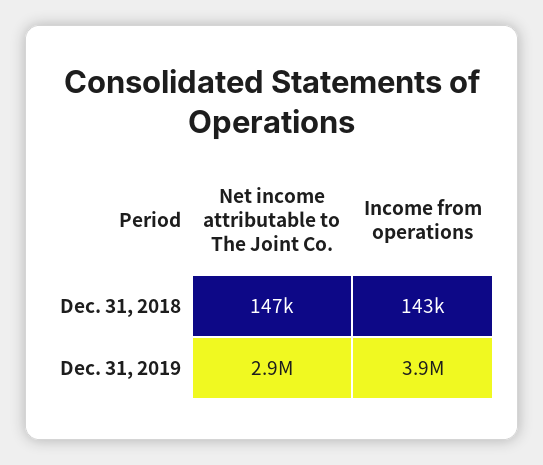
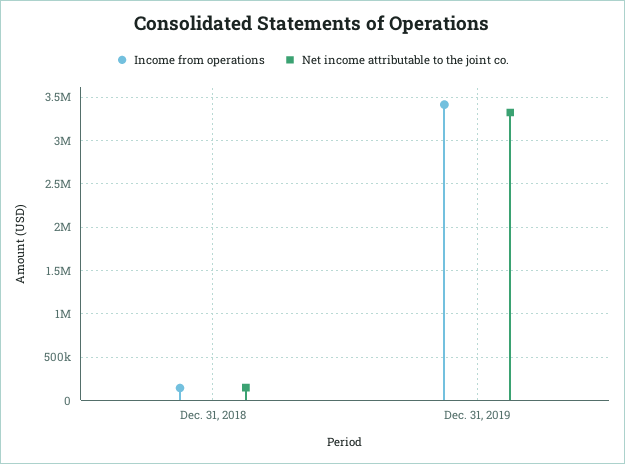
  {
    "Net income attributable to The Joint Co.": {
      "Dec. 31, 2018": 147000,
-     "Dec. 31, 2019": 2900000
+     "Dec. 31, 2019": 3300000
    },
    "Income from operations": {
      "Dec. 31, 2018": 143000,
-     "Dec. 31, 2019": 3900000
+     "Dec. 31, 2019": 3400000
    }
  }

